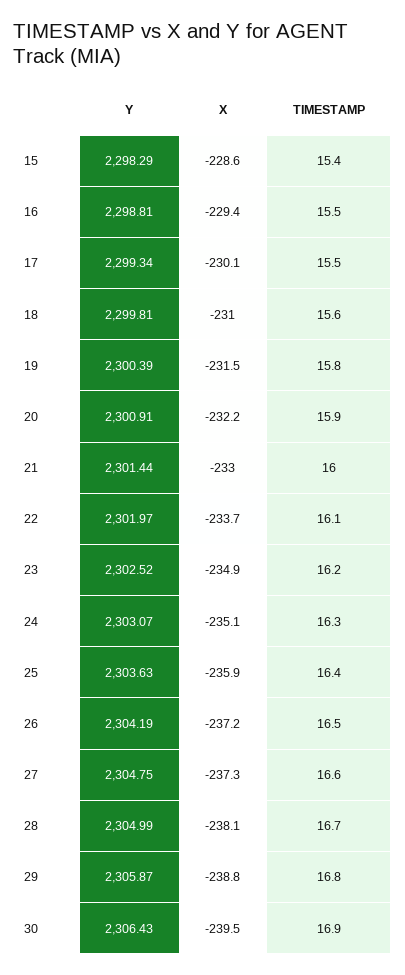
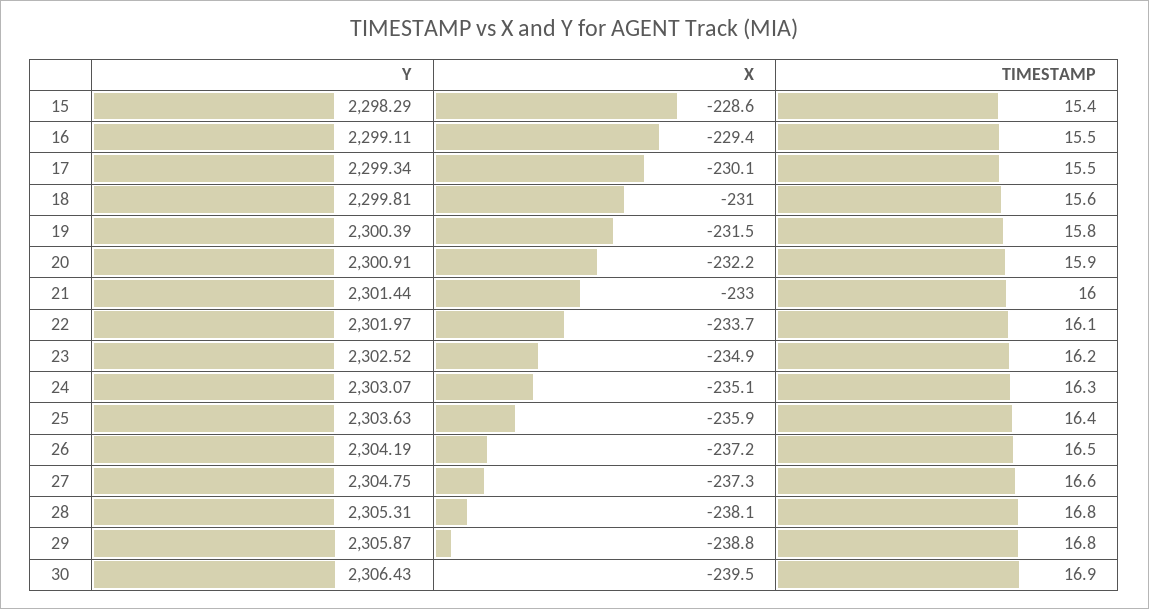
  {
    "Y": {
      "15": 2298.29,
-     "16": 2298.81,
+     "16": 2299.11,
      "17": 2299.34,
      "18": 2299.81,
      "19": 2300.39,
      "20": 2300.91,
      "21": 2301.44,
      "22": 2301.97,
      "23": 2302.52,
      "24": 2303.07,
      "25": 2303.63,
      "26": 2304.19,
      "27": 2304.75,
-     "28": 2304.99,
+     "28": 2305.31,
      "29": 2305.87,
      "30": 2306.43
    },
    "X": {
      "15": -228.6,
      "16": -229.4,
      "17": -230.1,
      "18": -231,
      "19": -231.5,
      "20": -232.2,
      "21": -233,
      "22": -233.7,
      "23": -234.9,
      "24": -235.1,
      "25": -235.9,
      "26": -237.2,
      "27": -237.3,
      "28": -238.1,
      "29": -238.8,
      "30": -239.5
    },
    "TIMESTAMP": {
      "15": 15.4,
      "16": 15.5,
      "17": 15.5,
      "18": 15.6,
      "19": 15.8,
      "20": 15.9,
      "21": 16,
      "22": 16.1,
      "23": 16.2,
      "24": 16.3,
      "25": 16.4,
      "26": 16.5,
      "27": 16.6,
-     "28": 16.7,
+     "28": 16.8,
      "29": 16.8,
      "30": 16.9
    }
  }

